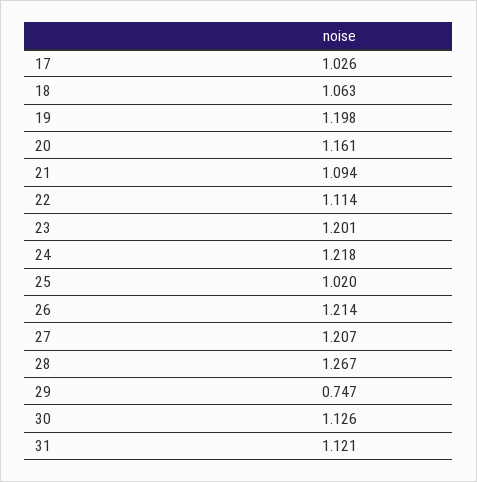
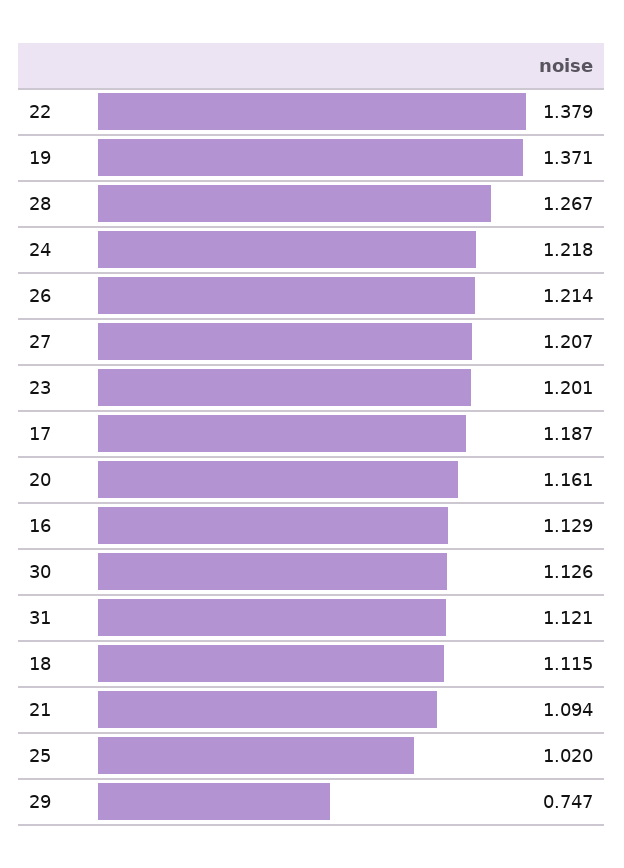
  {
-   "17": 1.026,
+   "17": 1.187,
-   "18": 1.063,
+   "18": 1.115,
-   "19": 1.198,
+   "19": 1.371,
    "20": 1.161,
    "21": 1.094,
-   "22": 1.114,
+   "22": 1.379,
    "23": 1.201,
    "24": 1.218,
    "25": 1.02,
    "26": 1.214,
    "27": 1.207,
    "28": 1.267,
    "29": 0.747,
    "30": 1.126,
-   "31": 1.121
+   "31": 1.121,
+   "16": 1.129
  }

